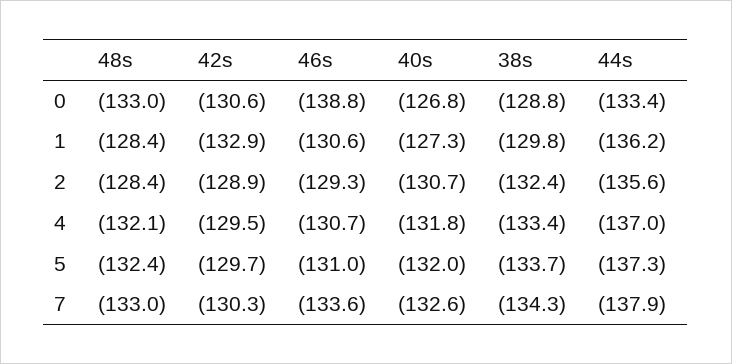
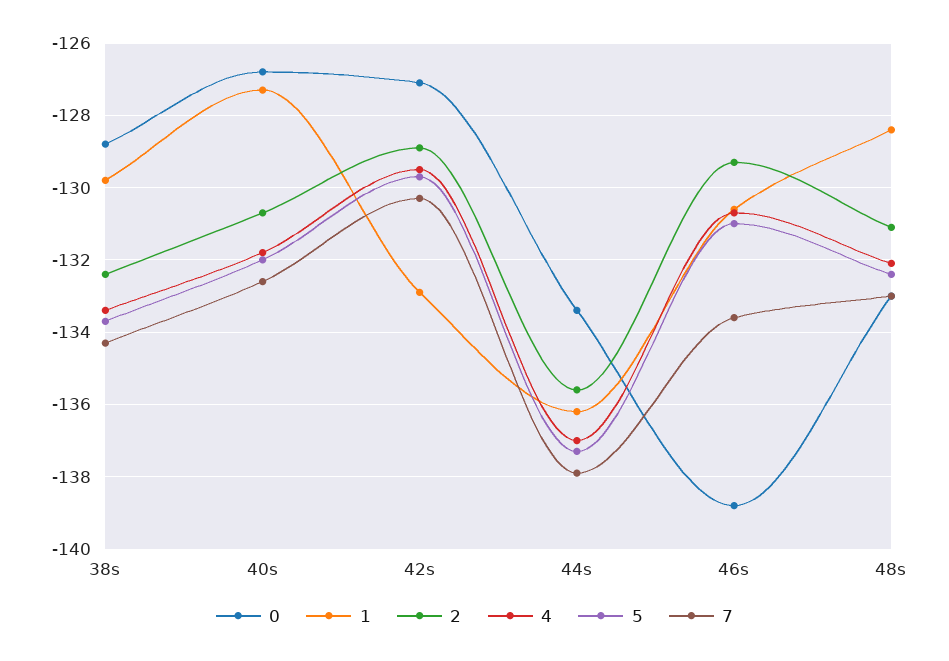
  {
    "0": {
      "48s": -133,
-     "42s": -130.6,
+     "42s": -127,
      "46s": -138.8,
      "40s": -126.8,
      "38s": -128.8,
      "44s": -133.4
    },
    "1": {
      "48s": -128.4,
      "42s": -132.9,
      "46s": -130.6,
      "40s": -127.3,
      "38s": -129.8,
      "44s": -136.2
    },
    "2": {
-     "48s": -128.4,
+     "48s": -131,
      "42s": -128.9,
      "46s": -129.3,
      "40s": -130.7,
      "38s": -132.4,
      "44s": -135.6
    },
    "4": {
      "48s": -132.1,
      "42s": -129.5,
      "46s": -130.7,
      "40s": -131.8,
      "38s": -133.4,
      "44s": -137
    },
    "5": {
      "48s": -132.4,
      "42s": -129.7,
      "46s": -131,
      "40s": -132,
      "38s": -133.7,
      "44s": -137.3
    },
    "7": {
      "48s": -133,
      "42s": -130.3,
      "46s": -133.6,
      "40s": -132.6,
      "38s": -134.3,
      "44s": -137.9
    }
  }

